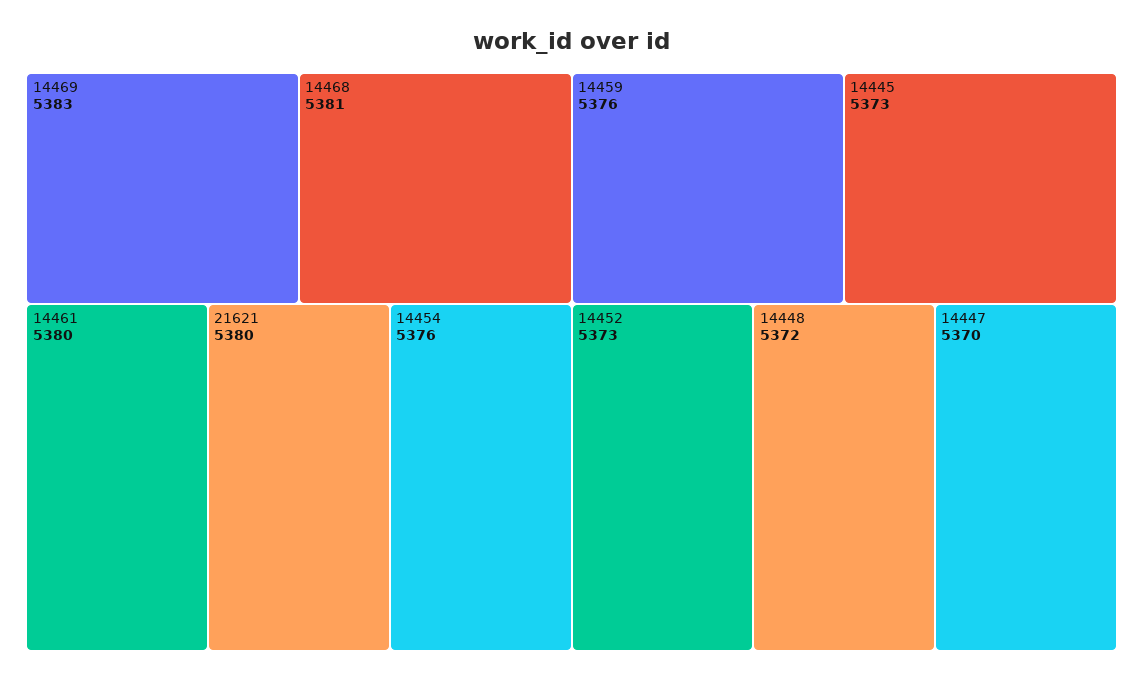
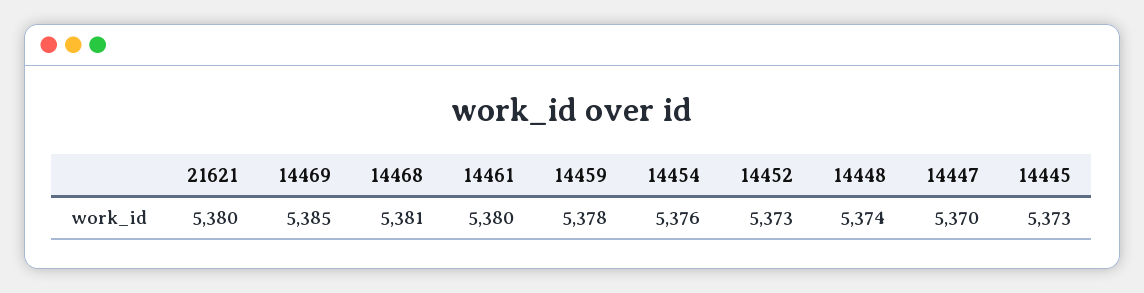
  {
-   "14469": 5383,
+   "14469": 5385,
    "14468": 5381,
    "14461": 5380,
    "21621": 5380,
    "14454": 5376,
-   "14459": 5376,
+   "14459": 5378,
    "14445": 5373,
    "14452": 5373,
-   "14448": 5372,
+   "14448": 5374,
    "14447": 5370
  }

